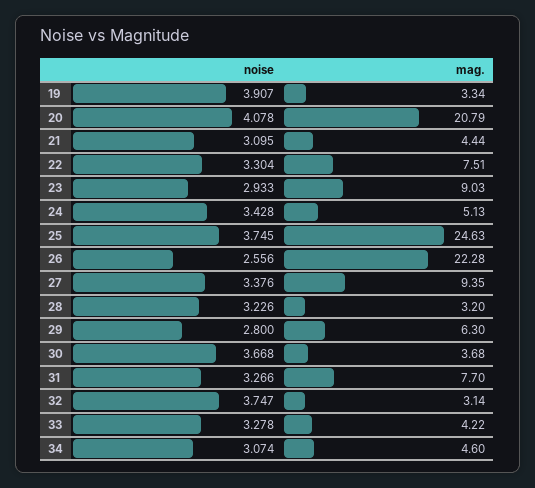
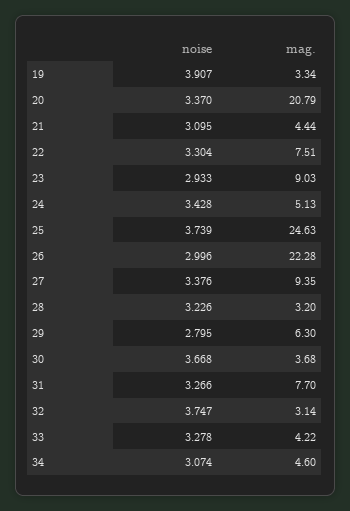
  {
    "noise": {
      "19": 3.907,
-     "20": 4.078,
+     "20": 3.37,
      "21": 3.095,
      "22": 3.304,
      "23": 2.933,
      "24": 3.428,
-     "25": 3.745,
+     "25": 3.739,
-     "26": 2.556,
+     "26": 2.996,
      "27": 3.376,
      "28": 3.226,
-     "29": 2.8,
+     "29": 2.795,
      "30": 3.668,
      "31": 3.266,
      "32": 3.747,
      "33": 3.278,
      "34": 3.074
    },
    "mag.": {
      "19": 3.34,
      "20": 20.79,
      "21": 4.44,
      "22": 7.51,
      "23": 9.03,
      "24": 5.13,
      "25": 24.63,
      "26": 22.28,
      "27": 9.35,
      "28": 3.2,
      "29": 6.3,
      "30": 3.68,
      "31": 7.7,
      "32": 3.14,
      "33": 4.22,
      "34": 4.6
    }
  }

